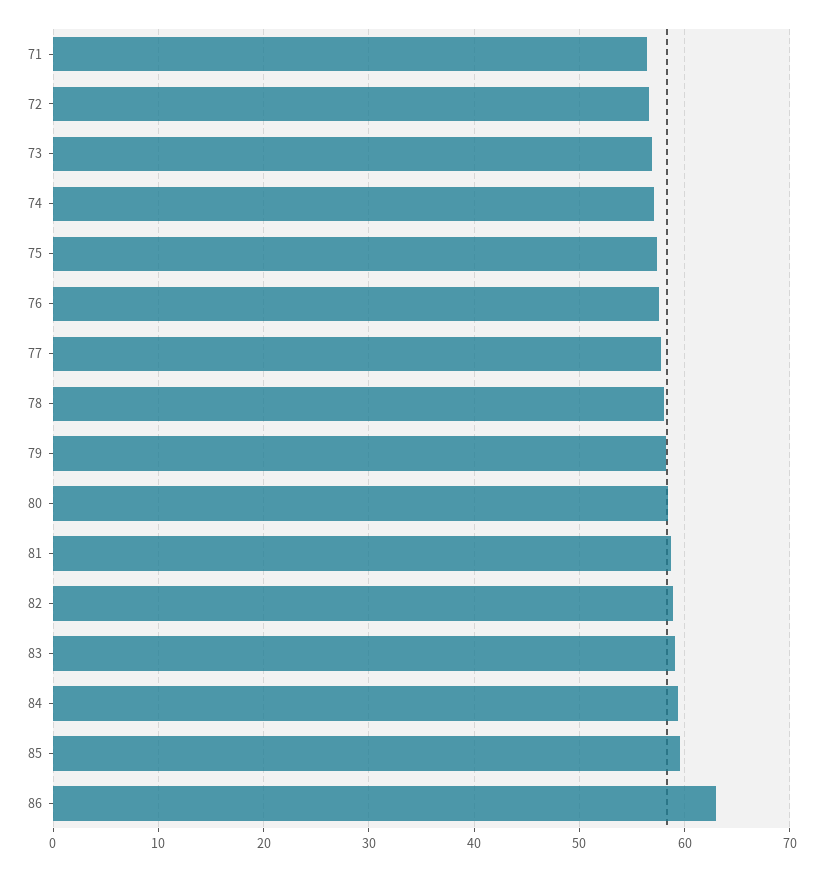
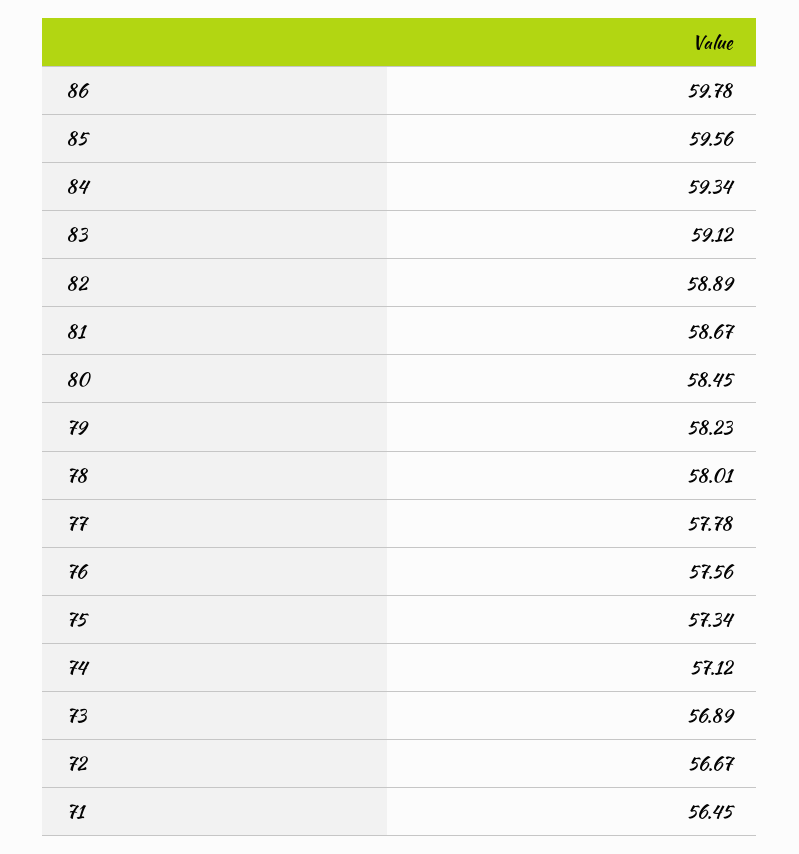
  {
    "71": 56.45,
    "72": 56.67,
    "73": 56.89,
    "74": 57.12,
    "75": 57.34,
    "76": 57.56,
    "77": 57.78,
    "78": 58.01,
    "79": 58.23,
    "80": 58.45,
    "81": 58.67,
    "82": 58.89,
    "83": 59.12,
    "84": 59.34,
    "85": 59.56,
-   "86": 63
+   "86": 59.78
  }

